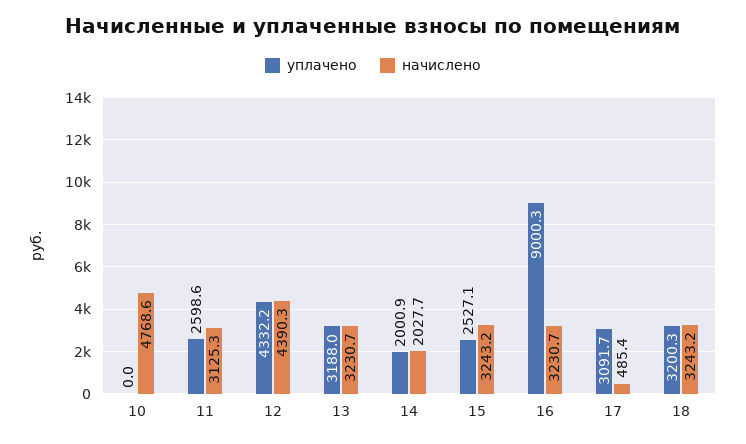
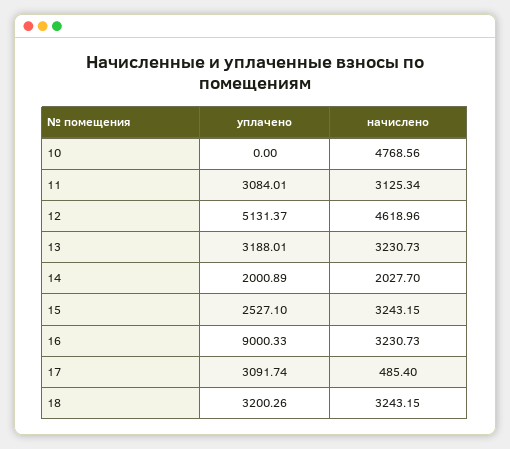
  {
    "уплачено": {
      "10": 0,
-     "11": 2598.6,
+     "11": 3084.01,
-     "12": 4332.2,
+     "12": 5131.37,
      "13": 3188.01,
      "14": 2000.89,
      "15": 2527.1,
      "16": 9000.33,
      "17": 3091.74,
      "18": 3200.26
    },
    "начислено": {
      "10": 4768.56,
      "11": 3125.34,
-     "12": 4390.3,
+     "12": 4618.96,
      "13": 3230.73,
      "14": 2027.7,
      "15": 3243.15,
      "16": 3230.73,
      "17": 485.4,
      "18": 3243.15
    }
  }

